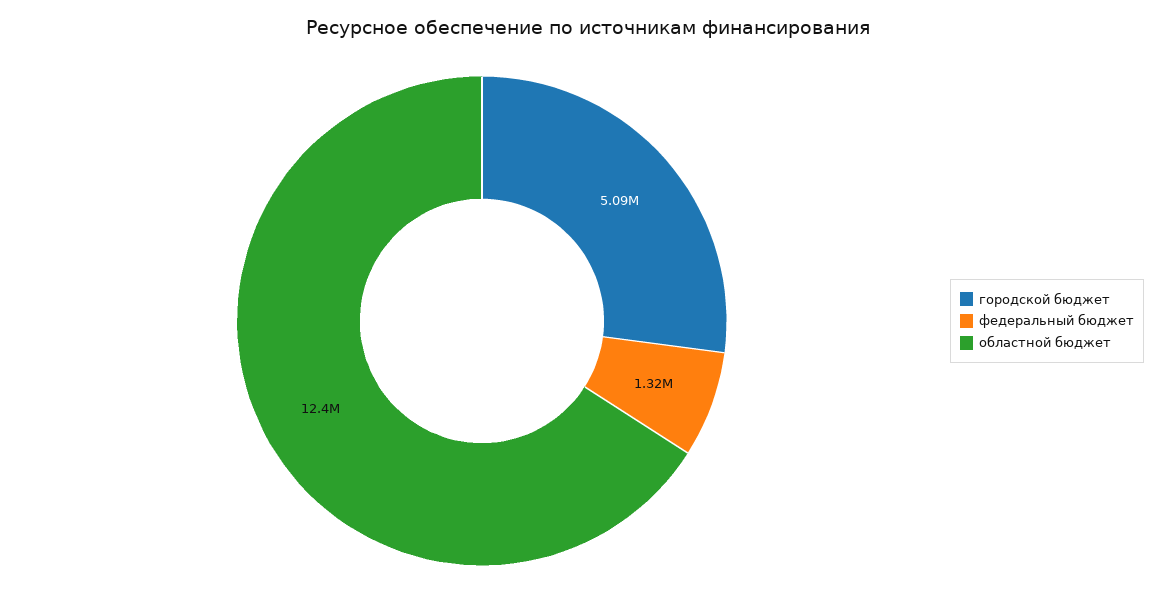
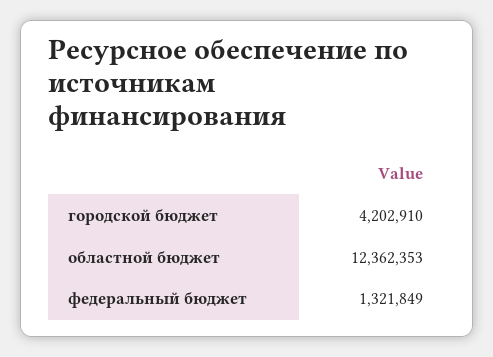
  {
-   "городской бюджет": 5090000,
+   "городской бюджет": 4202910,
    "федеральный бюджет": 1321849,
    "областной бюджет": 12362353
  }

